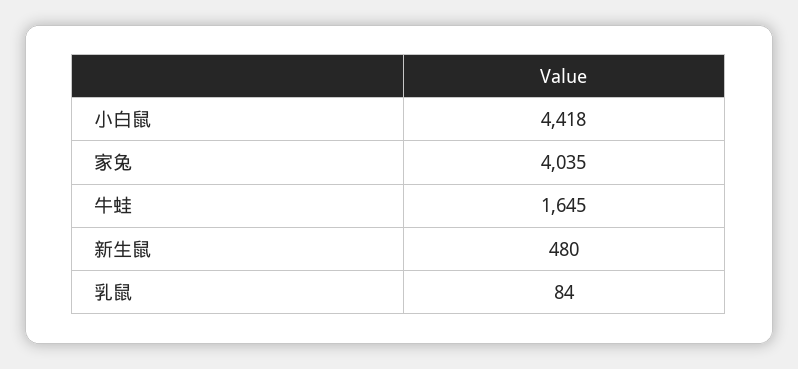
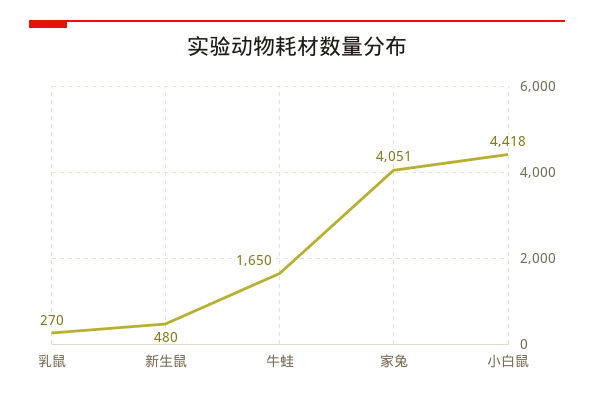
  {
    "小白鼠": 4418,
-   "家兔": 4035,
+   "家兔": 4051,
-   "牛蛙": 1645,
+   "牛蛙": 1650,
    "新生鼠": 480,
-   "乳鼠": 84
+   "乳鼠": 270
  }

